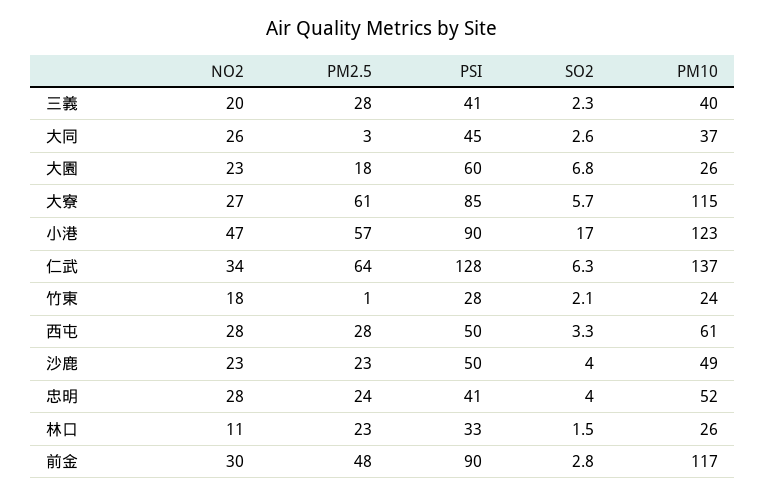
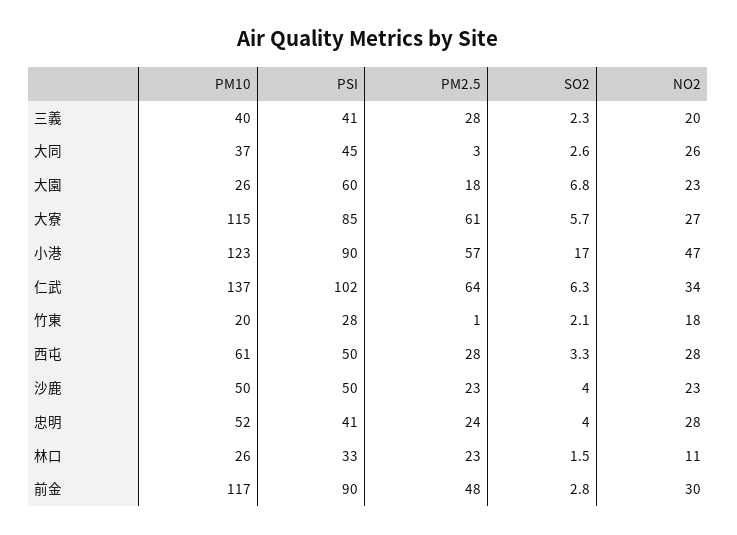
  {
    "NO2": {
      "三義": 20,
      "大同": 26,
      "大園": 23,
      "大寮": 27,
      "小港": 47,
      "仁武": 34,
      "竹東": 18,
      "西屯": 28,
      "沙鹿": 23,
      "忠明": 28,
      "林口": 11,
      "前金": 30
    },
    "PM2.5": {
      "三義": 28,
      "大同": 3,
      "大園": 18,
      "大寮": 61,
      "小港": 57,
      "仁武": 64,
      "竹東": 1,
      "西屯": 28,
      "沙鹿": 23,
      "忠明": 24,
      "林口": 23,
      "前金": 48
    },
    "PSI": {
      "三義": 41,
      "大同": 45,
      "大園": 60,
      "大寮": 85,
      "小港": 90,
-     "仁武": 128,
+     "仁武": 102,
      "竹東": 28,
      "西屯": 50,
      "沙鹿": 50,
      "忠明": 41,
      "林口": 33,
      "前金": 90
    },
    "SO2": {
      "三義": 2.3,
      "大同": 2.6,
      "大園": 6.8,
      "大寮": 5.7,
      "小港": 17,
      "仁武": 6.3,
      "竹東": 2.1,
      "西屯": 3.3,
      "沙鹿": 4,
      "忠明": 4,
      "林口": 1.5,
      "前金": 2.8
    },
    "PM10": {
      "三義": 40,
      "大同": 37,
      "大園": 26,
      "大寮": 115,
      "小港": 123,
      "仁武": 137,
-     "竹東": 24,
+     "竹東": 20,
      "西屯": 61,
-     "沙鹿": 49,
+     "沙鹿": 50,
      "忠明": 52,
      "林口": 26,
      "前金": 117
    }
  }

